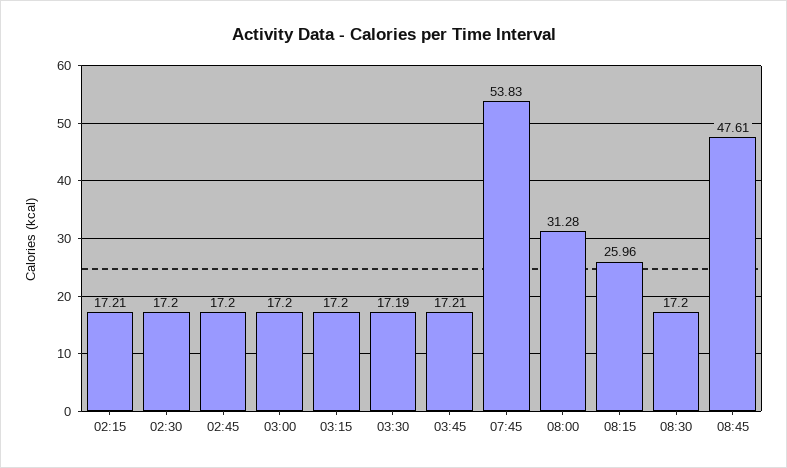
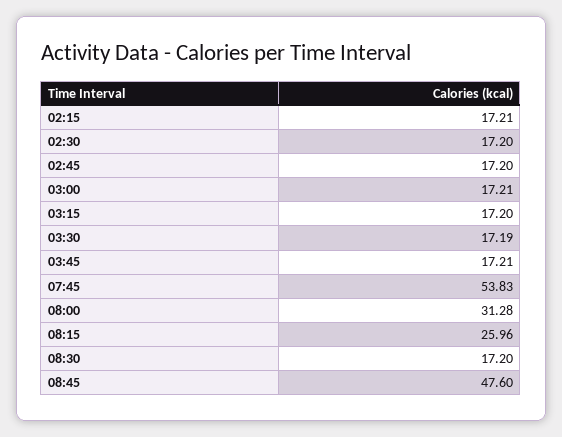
  {
    "02:15": 17.21,
    "02:30": 17.2,
    "02:45": 17.2,
-   "03:00": 17.2,
+   "03:00": 17.21,
    "03:15": 17.2,
    "03:30": 17.19,
    "03:45": 17.21,
    "07:45": 53.83,
    "08:00": 31.28,
    "08:15": 25.96,
    "08:30": 17.2,
-   "08:45": 47.61
+   "08:45": 47.6
  }

